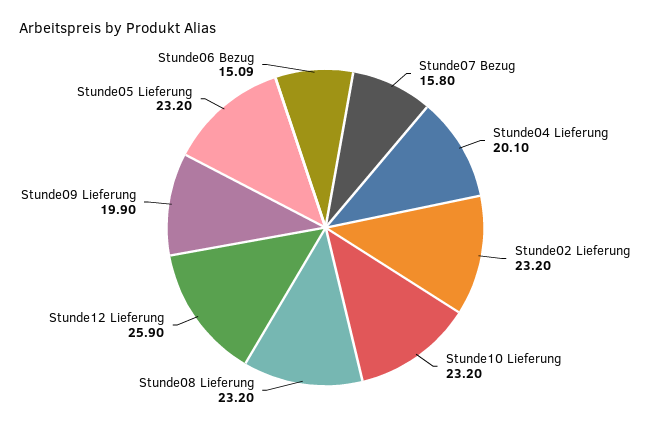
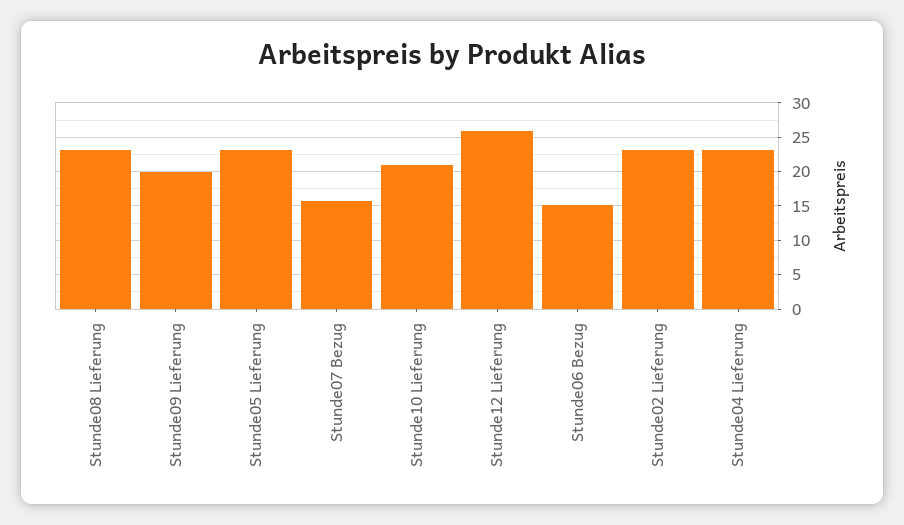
  {
    "Stunde07 Bezug": 15.8,
-   "Stunde04 Lieferung": 20.1,
+   "Stunde04 Lieferung": 23,
    "Stunde02 Lieferung": 23.2,
-   "Stunde10 Lieferung": 23.2,
+   "Stunde10 Lieferung": 21,
    "Stunde08 Lieferung": 23.2,
    "Stunde12 Lieferung": 25.9,
    "Stunde09 Lieferung": 19.9,
    "Stunde05 Lieferung": 23.2,
    "Stunde06 Bezug": 15.09
  }

